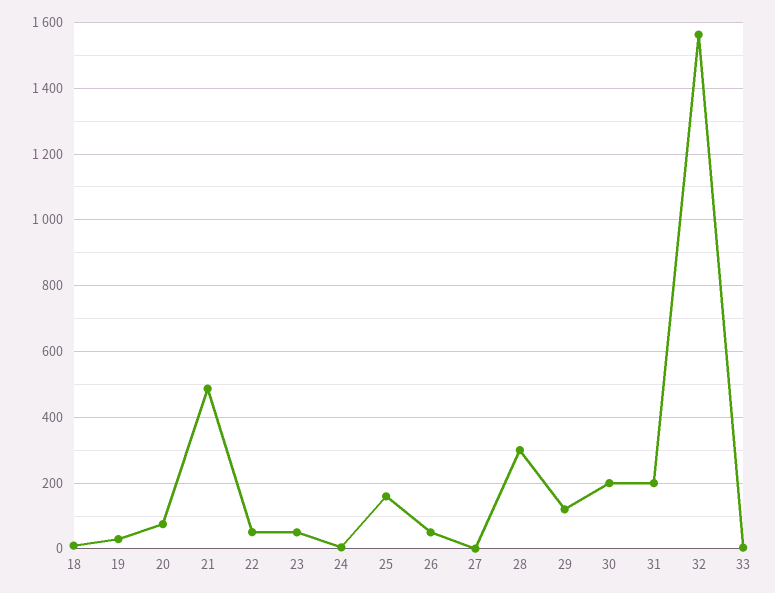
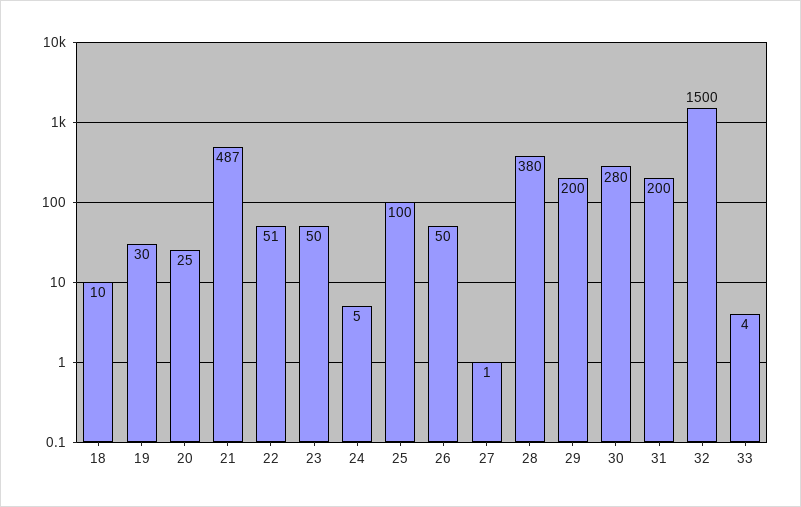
  {
    "18": 10,
    "19": 30,
-   "20": 80,
+   "20": 25,
    "21": 487,
    "22": 51,
    "23": 50,
    "24": 5,
-   "25": 160,
+   "25": 100,
    "26": 50,
    "27": 1,
-   "28": 300,
+   "28": 380,
-   "29": 120,
+   "29": 200,
-   "30": 200,
+   "30": 280,
    "31": 200,
-   "32": 1560,
+   "32": 1500,
    "33": 4
  }

